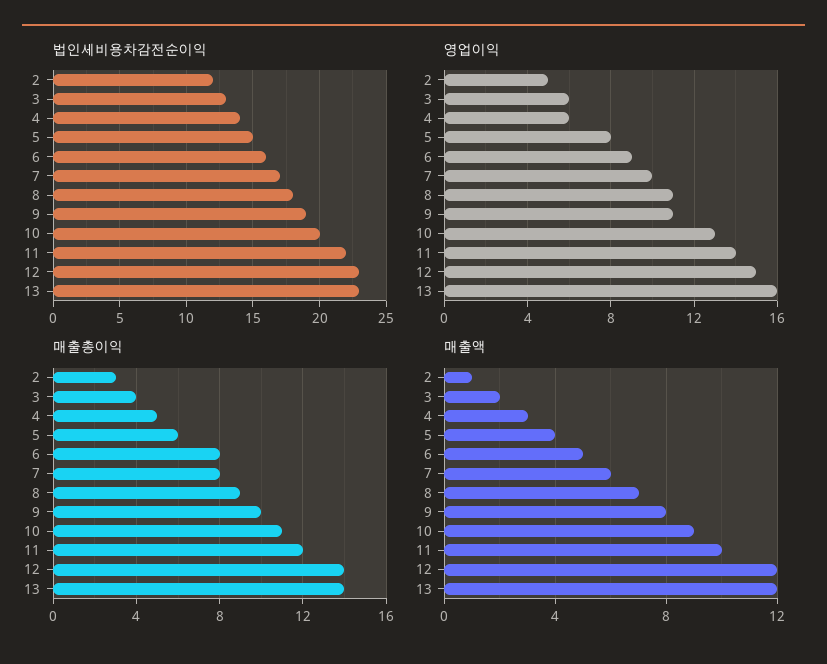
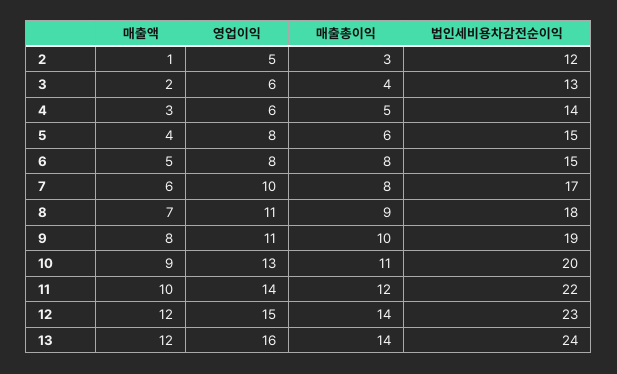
  {
    "법인세비용차감전순이익": {
      "2": 12,
      "3": 13,
      "4": 14,
      "5": 15,
-     "6": 16,
+     "6": 15,
      "7": 17,
      "8": 18,
      "9": 19,
      "10": 20,
      "11": 22,
      "12": 23,
-     "13": 23
+     "13": 24
    },
    "영업이익": {
      "2": 5,
      "3": 6,
      "4": 6,
      "5": 8,
-     "6": 9,
+     "6": 8,
      "7": 10,
      "8": 11,
      "9": 11,
      "10": 13,
      "11": 14,
      "12": 15,
      "13": 16
    },
    "매출총이익": {
      "2": 3,
      "3": 4,
      "4": 5,
      "5": 6,
      "6": 8,
      "7": 8,
      "8": 9,
      "9": 10,
      "10": 11,
      "11": 12,
      "12": 14,
      "13": 14
    },
    "매출액": {
      "2": 1,
      "3": 2,
      "4": 3,
      "5": 4,
      "6": 5,
      "7": 6,
      "8": 7,
      "9": 8,
      "10": 9,
      "11": 10,
      "12": 12,
      "13": 12
    }
  }

